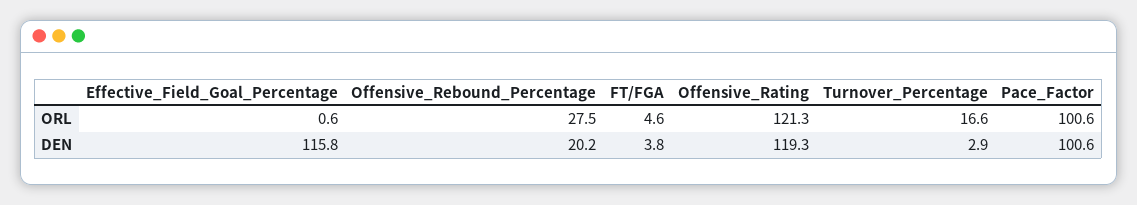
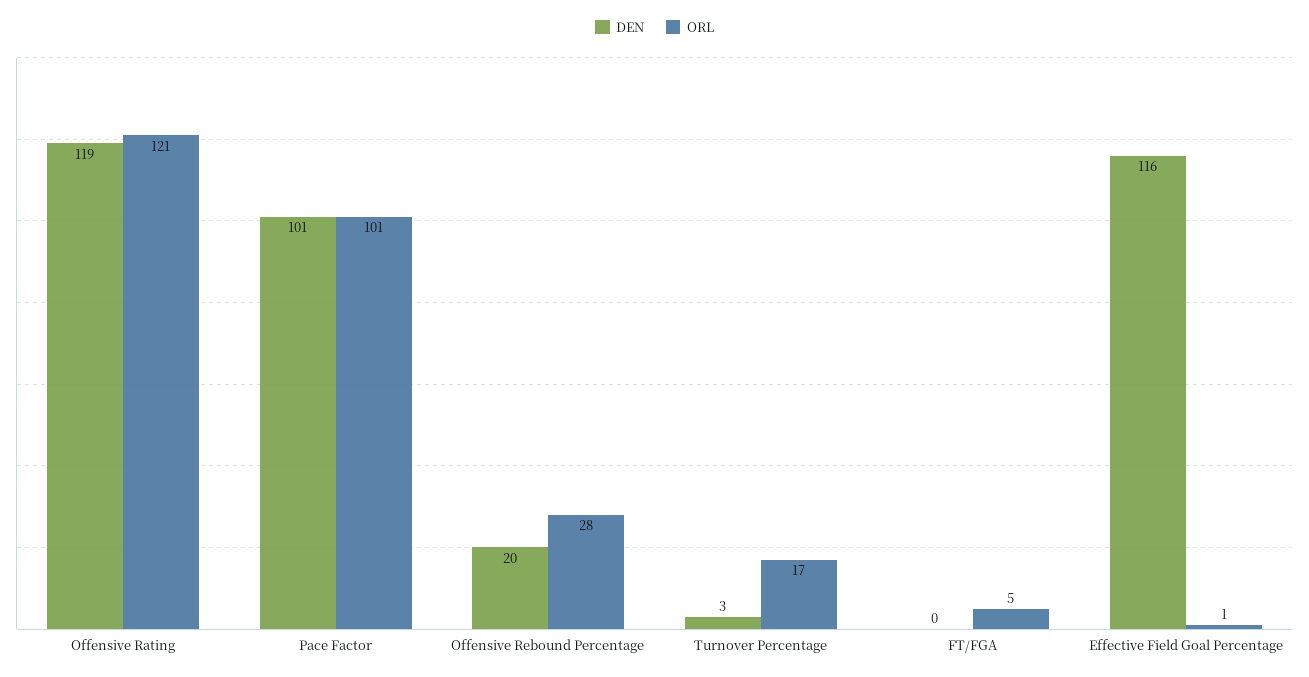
  {
    "ORL": {
      "Effective_Field_Goal_Percentage": 0.6,
      "Offensive_Rebound_Percentage": 27.5,
      "FT/FGA": 4.6,
      "Offensive_Rating": 121.3,
      "Turnover_Percentage": 16.6,
      "Pace_Factor": 100.6
    },
    "DEN": {
      "Effective_Field_Goal_Percentage": 115.8,
      "Offensive_Rebound_Percentage": 20.2,
-     "FT/FGA": 3.8,
+     "FT/FGA": 0,
      "Offensive_Rating": 119.3,
      "Turnover_Percentage": 2.9,
      "Pace_Factor": 100.6
    }
  }

